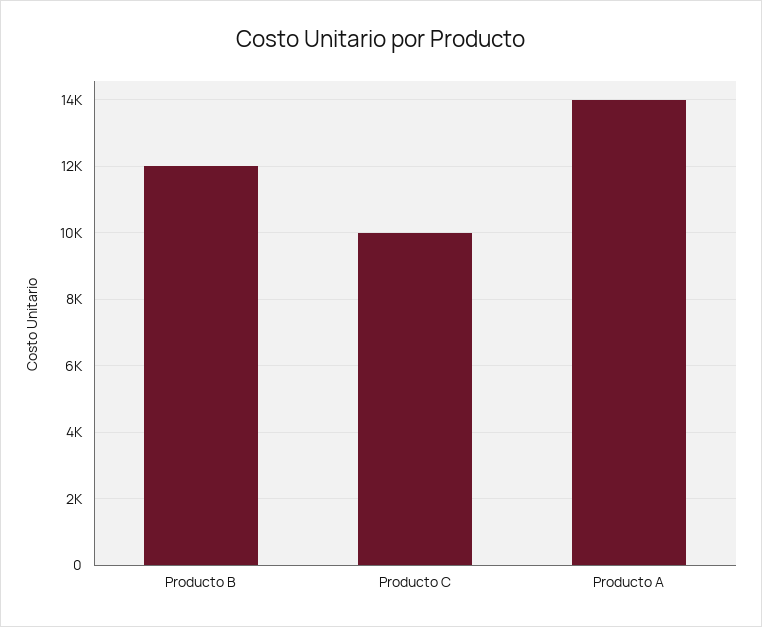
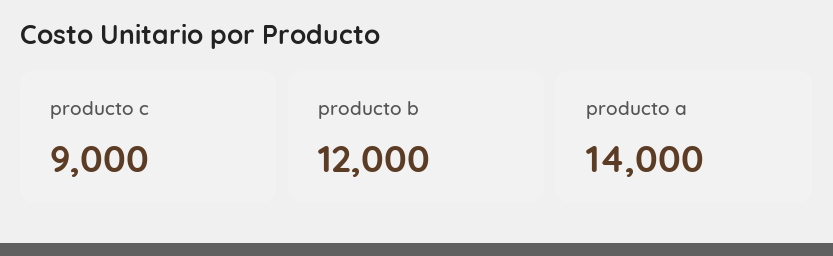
  {
    "Producto B": 12000,
-   "Producto C": 10000,
+   "Producto C": 9000,
    "Producto A": 14000
  }

